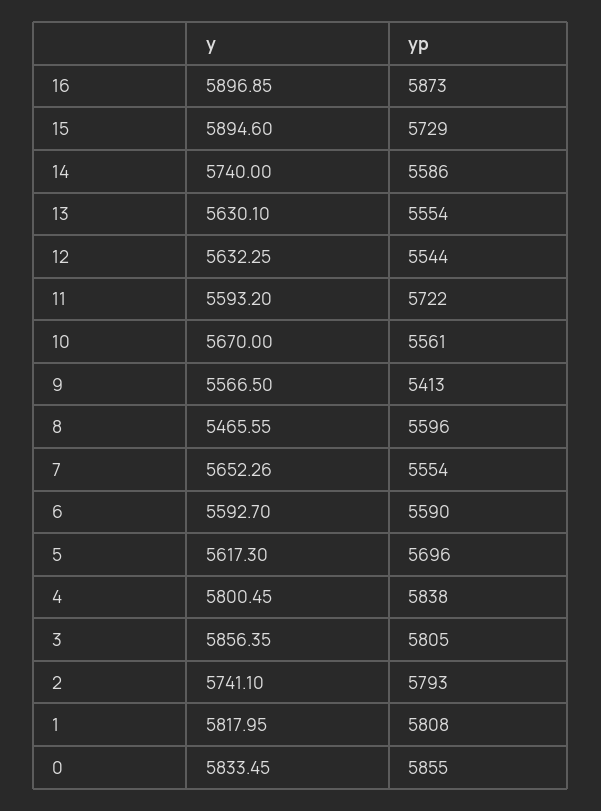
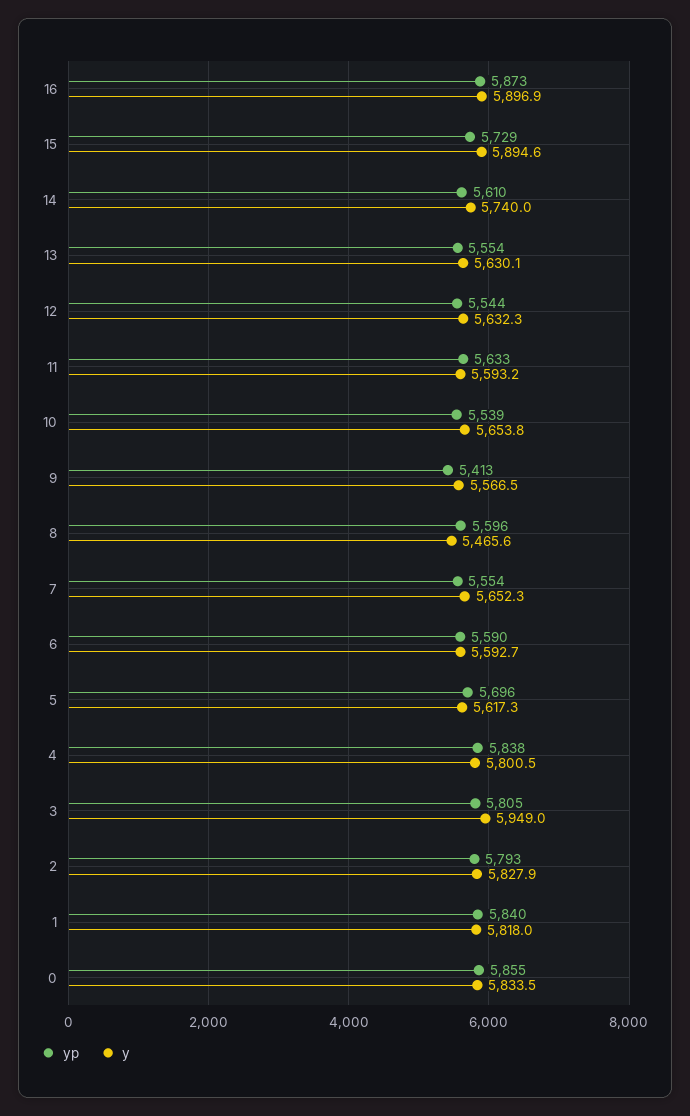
  {
    "y": {
      "16": 5896.85,
      "15": 5894.6,
      "14": 5740,
      "13": 5630.1,
      "12": 5632.25,
      "11": 5593.2,
-     "10": 5670,
+     "10": 5653.8,
      "9": 5566.5,
      "8": 5465.55,
      "7": 5652.26,
      "6": 5592.7,
      "5": 5617.3,
      "4": 5800.45,
-     "3": 5856.35,
+     "3": 5949,
-     "2": 5741.1,
+     "2": 5827.9,
      "1": 5817.95,
      "0": 5833.45
    },
    "yp": {
      "16": 5873,
      "15": 5729,
-     "14": 5586,
+     "14": 5610,
      "13": 5554,
      "12": 5544,
-     "11": 5722,
+     "11": 5633,
-     "10": 5561,
+     "10": 5539,
      "9": 5413,
      "8": 5596,
      "7": 5554,
      "6": 5590,
      "5": 5696,
      "4": 5838,
      "3": 5805,
      "2": 5793,
-     "1": 5808,
+     "1": 5840,
      "0": 5855
    }
  }

